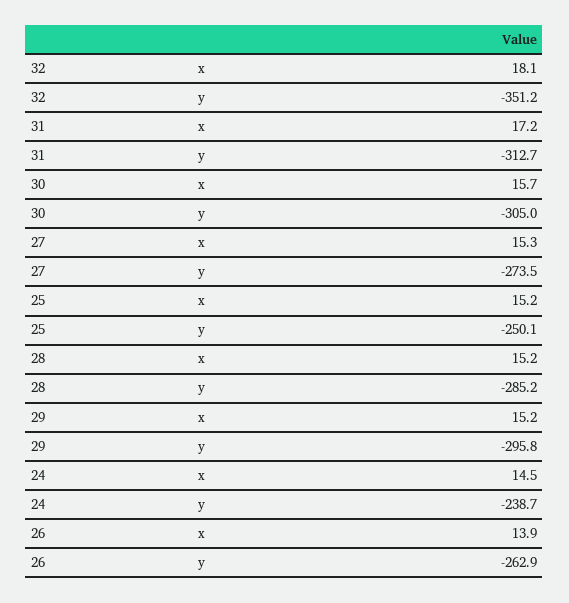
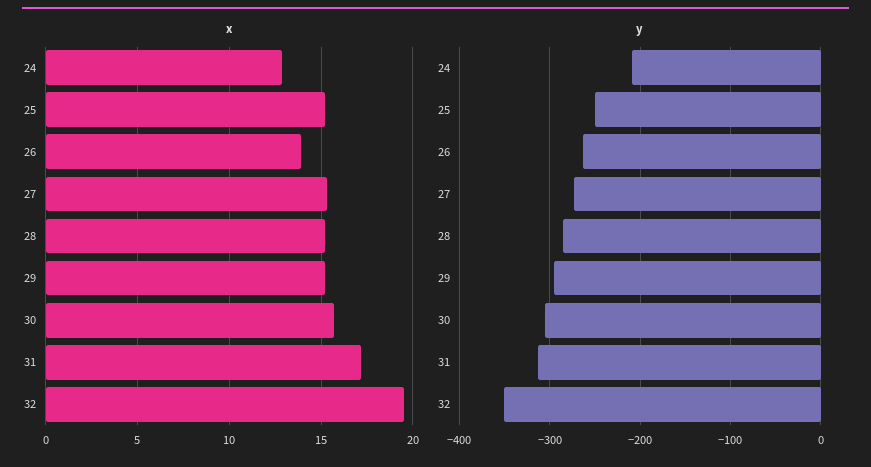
  {
    "x": {
-     "32": 18.1,
+     "32": 19.5,
      "31": 17.2,
      "30": 15.7,
      "27": 15.3,
      "25": 15.2,
      "28": 15.2,
      "29": 15.2,
-     "24": 14.5,
+     "24": 13,
      "26": 13.9
    },
    "y": {
      "32": -351.2,
      "31": -312.7,
      "30": -305,
      "27": -273.5,
      "25": -250.1,
      "28": -285.2,
      "29": -295.8,
-     "24": -238.7,
+     "24": -210,
      "26": -262.9
    }
  }

